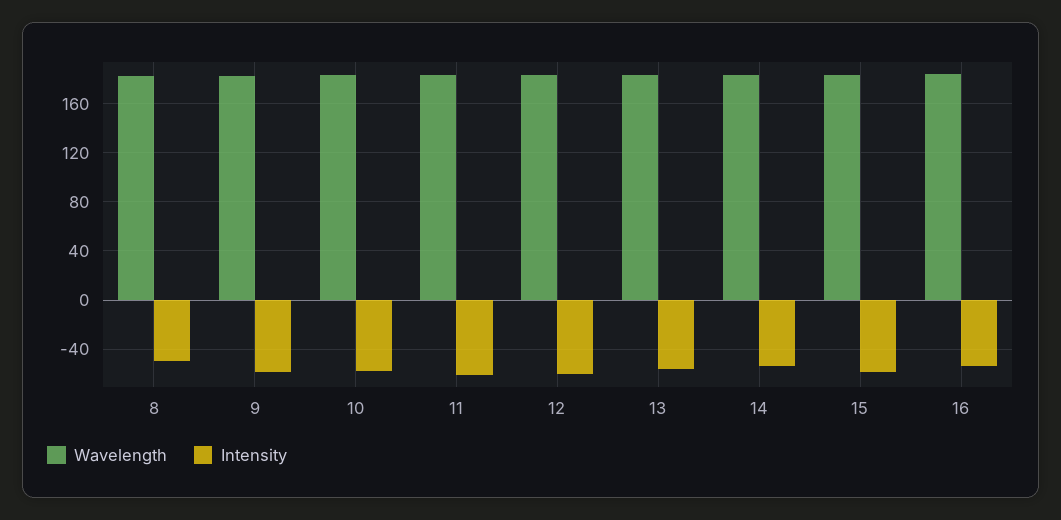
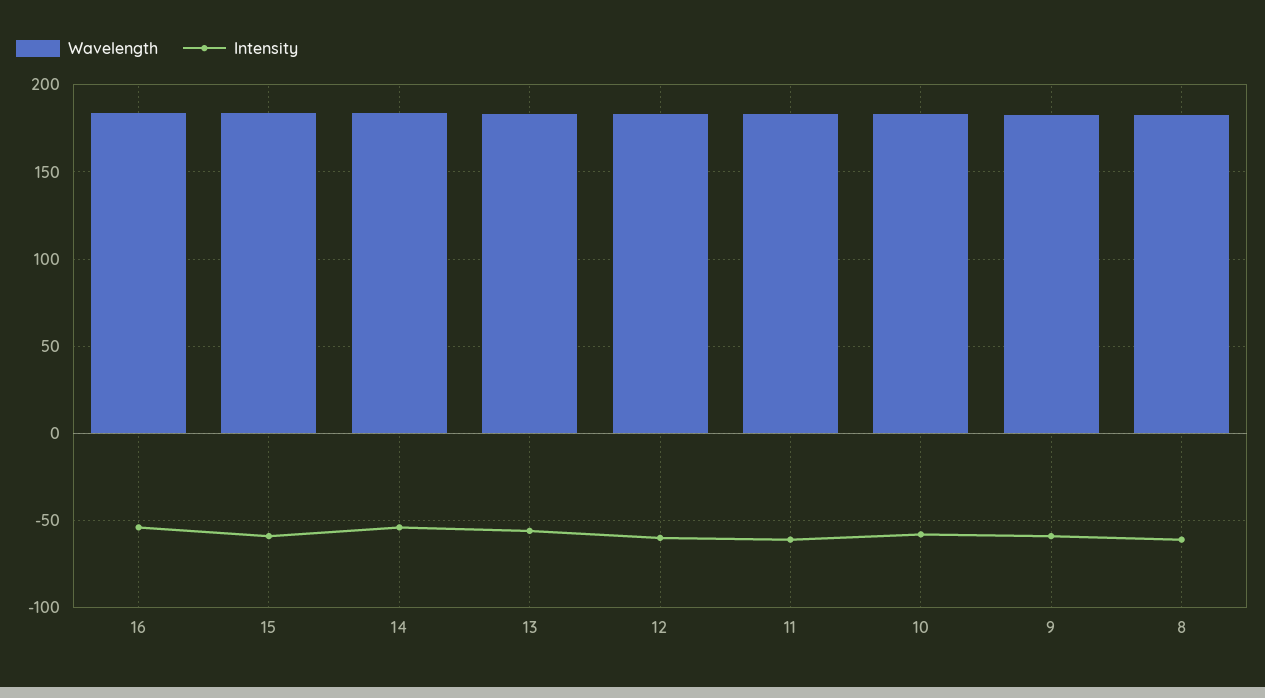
  {
    "Wavelength": {
      "8": 185,
      "9": 185,
      "10": 185,
      "11": 185,
      "12": 185,
      "13": 185,
      "14": 185,
      "15": 185,
      "16": 185
    },
    "Intensity": {
-     "8": -50,
+     "8": -60,
      "9": -60,
      "10": -60,
      "11": -60,
      "12": -60,
      "13": -55,
      "14": -55,
      "15": -60,
      "16": -55
    }
  }

